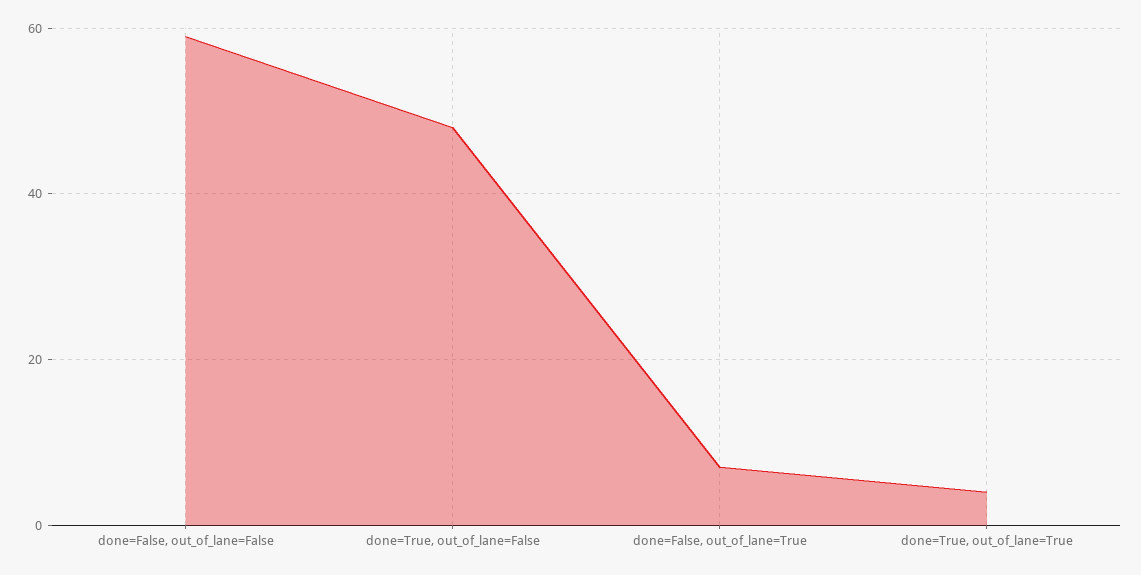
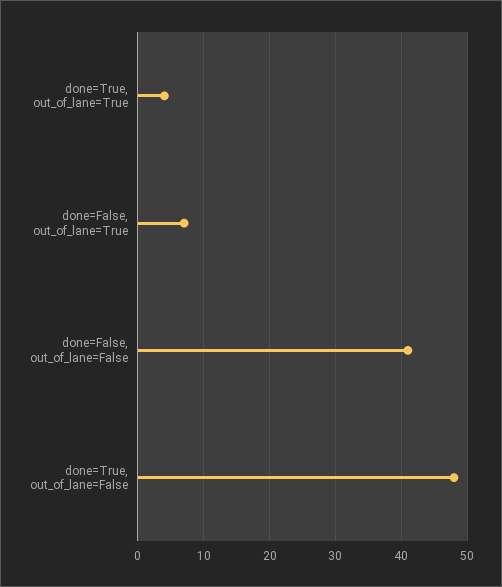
  {
-   "done=False, out_of_lane=False": 60,
+   "done=False, out_of_lane=False": 41,
    "done=True, out_of_lane=False": 48,
    "done=False, out_of_lane=True": 7,
    "done=True, out_of_lane=True": 4
  }

